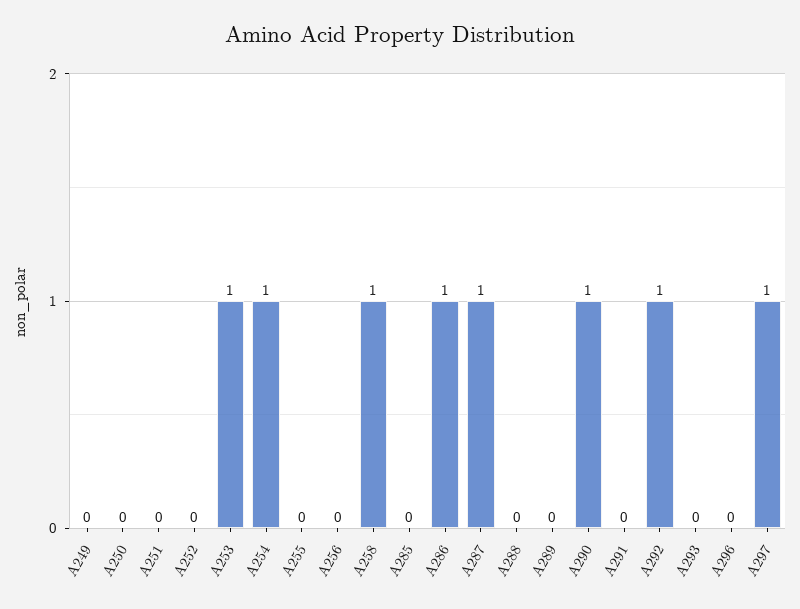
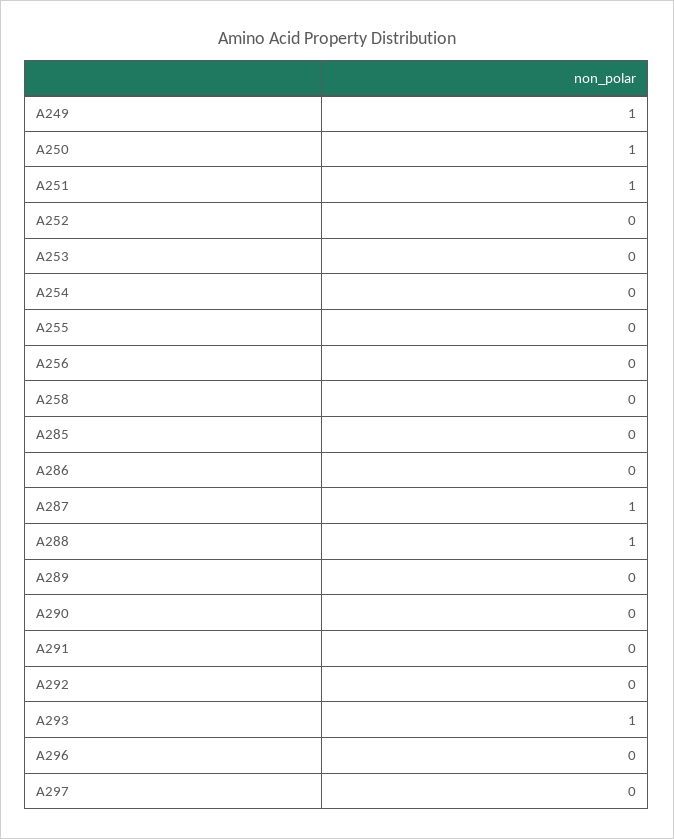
  {
-   "A249": 0,
+   "A249": 1,
-   "A250": 0,
+   "A250": 1,
-   "A251": 0,
+   "A251": 1,
    "A252": 0,
-   "A253": 1,
+   "A253": 0,
-   "A254": 1,
+   "A254": 0,
    "A255": 0,
    "A256": 0,
-   "A258": 1,
+   "A258": 0,
    "A285": 0,
-   "A286": 1,
+   "A286": 0,
    "A287": 1,
-   "A288": 0,
+   "A288": 1,
    "A289": 0,
-   "A290": 1,
+   "A290": 0,
    "A291": 0,
-   "A292": 1,
+   "A292": 0,
-   "A293": 0,
+   "A293": 1,
    "A296": 0,
-   "A297": 1
+   "A297": 0
  }

